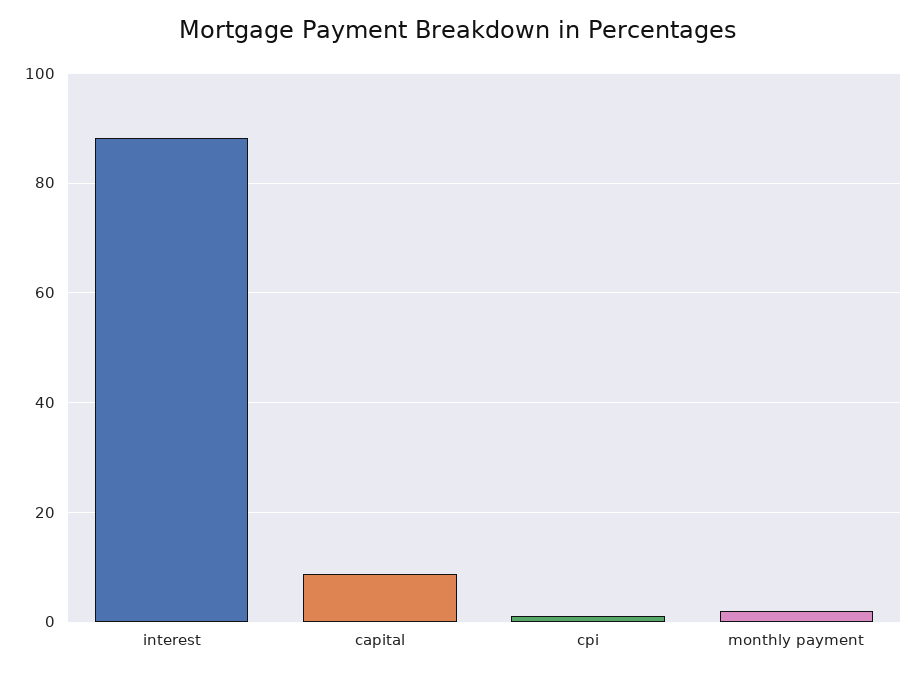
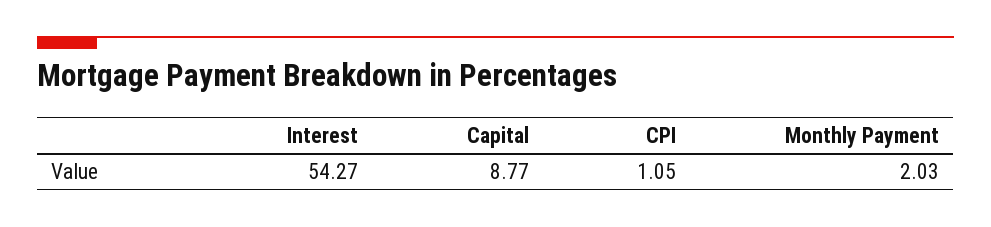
  {
-   "interest": 88,
+   "interest": 54.27,
    "capital": 8.77,
    "cpi": 1.05,
    "monthly payment": 2.03
  }

